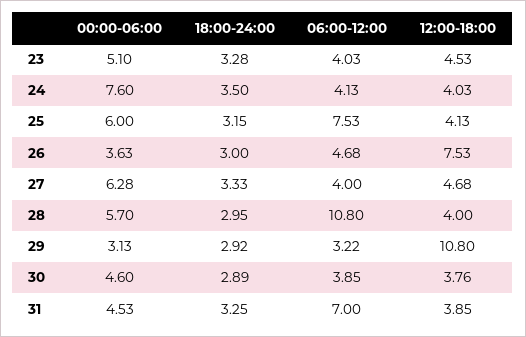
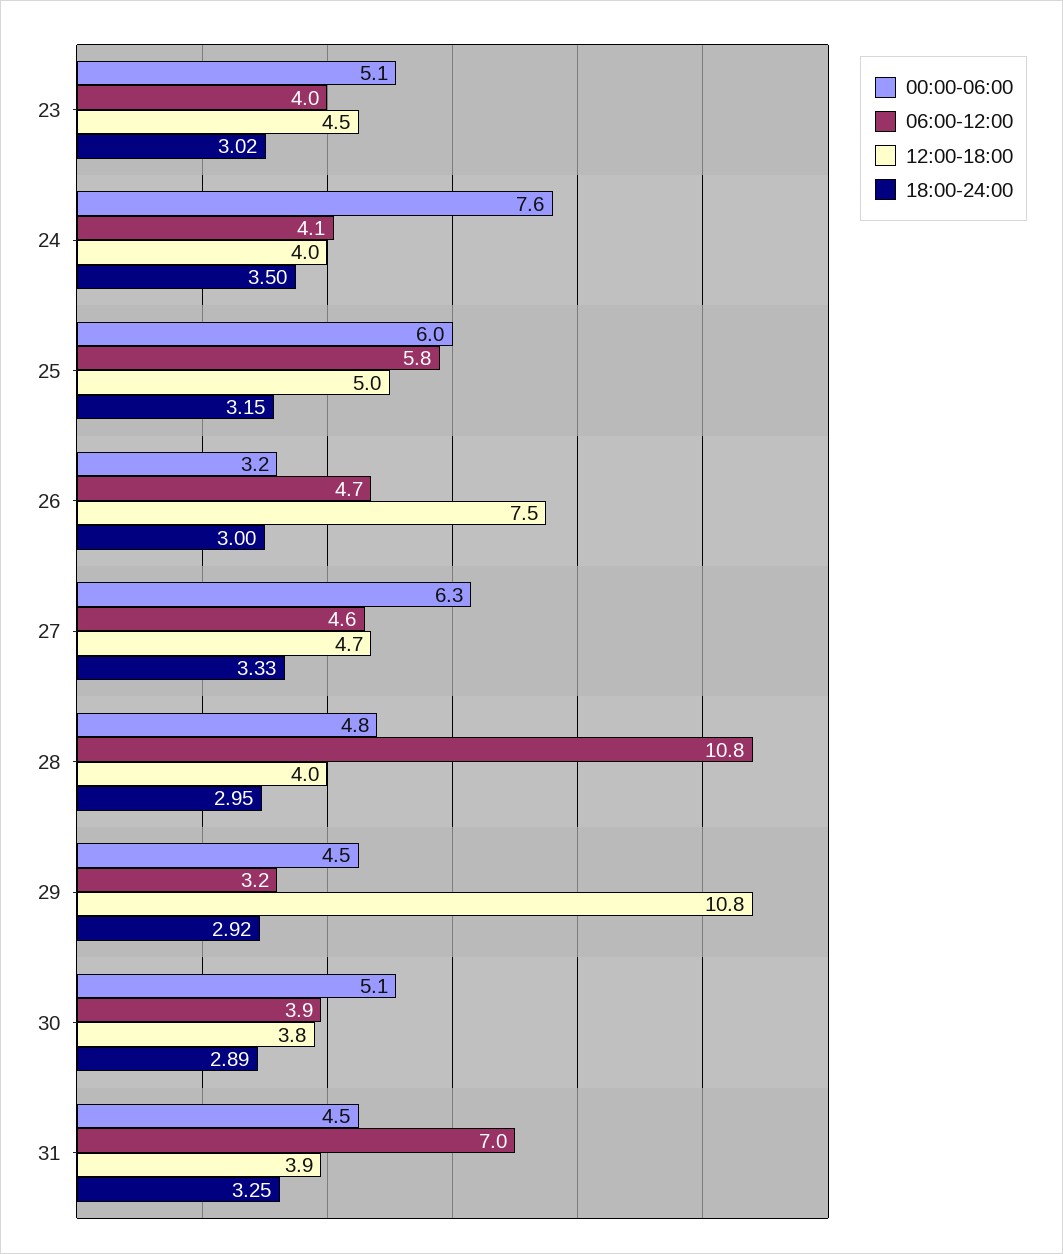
  {
    "00:00-06:00": {
      "23": 5.1,
      "24": 7.6,
      "25": 6,
-     "26": 3.63,
+     "26": 3.2,
      "27": 6.28,
-     "28": 5.7,
+     "28": 4.8,
-     "29": 3.13,
+     "29": 4.5,
-     "30": 4.6,
+     "30": 5.1,
      "31": 4.53
    },
    "18:00-24:00": {
-     "23": 3.28,
+     "23": 3.02,
      "24": 3.5,
      "25": 3.15,
      "26": 3,
      "27": 3.33,
      "28": 2.95,
      "29": 2.92,
      "30": 2.89,
      "31": 3.25
    },
    "06:00-12:00": {
      "23": 4.03,
      "24": 4.13,
-     "25": 7.53,
+     "25": 5.8,
      "26": 4.68,
-     "27": 4,
+     "27": 4.6,
      "28": 10.8,
      "29": 3.22,
      "30": 3.85,
      "31": 7
    },
    "12:00-18:00": {
      "23": 4.53,
      "24": 4.03,
-     "25": 4.13,
+     "25": 5,
      "26": 7.53,
      "27": 4.68,
      "28": 4,
      "29": 10.8,
      "30": 3.76,
      "31": 3.85
    }
  }

